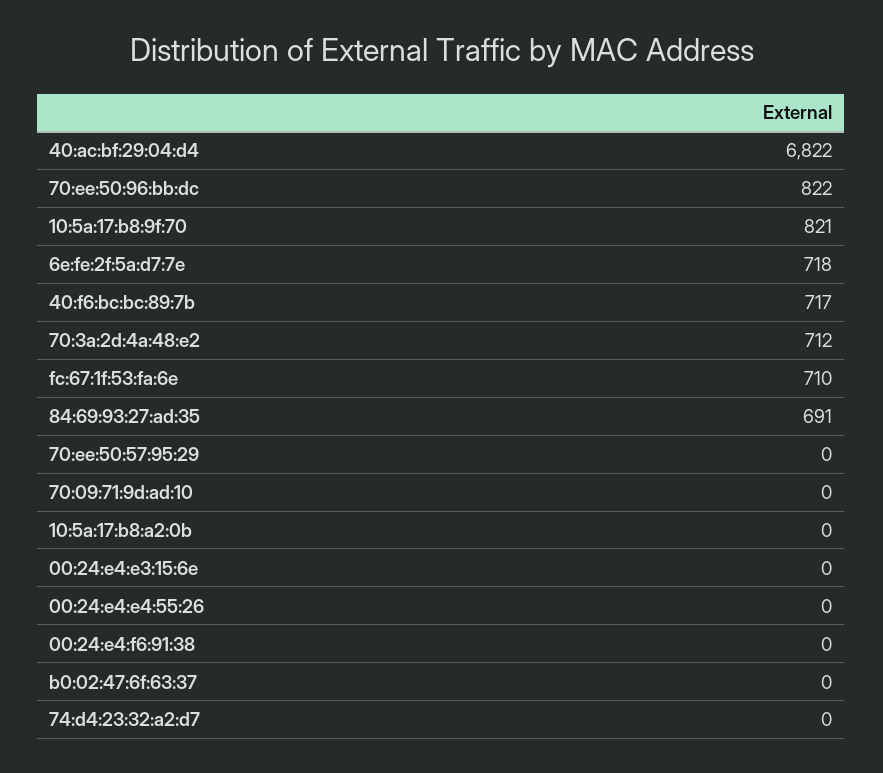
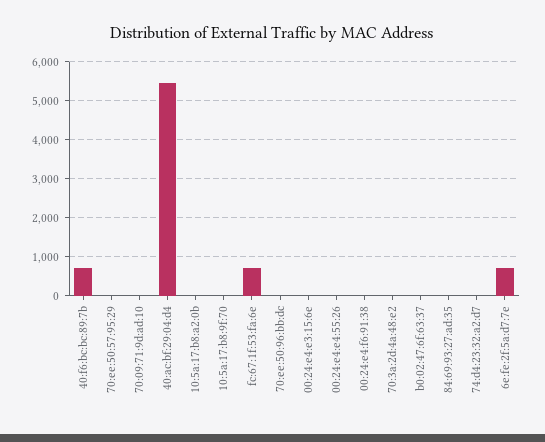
  {
-   "40:ac:bf:29:04:d4": 6822,
+   "40:ac:bf:29:04:d4": 5400,
-   "70:ee:50:96:bb:dc": 822,
+   "70:ee:50:96:bb:dc": 0,
-   "10:5a:17:b8:9f:70": 821,
+   "10:5a:17:b8:9f:70": 0,
    "6e:fe:2f:5a:d7:7e": 718,
    "40:f6:bc:bc:89:7b": 717,
-   "70:3a:2d:4a:48:e2": 712,
+   "70:3a:2d:4a:48:e2": 0,
    "fc:67:1f:53:fa:6e": 710,
-   "84:69:93:27:ad:35": 691,
+   "84:69:93:27:ad:35": 0,
    "70:ee:50:57:95:29": 0,
    "70:09:71:9d:ad:10": 0,
    "10:5a:17:b8:a2:0b": 0,
    "00:24:e4:e3:15:6e": 0,
    "00:24:e4:e4:55:26": 0,
    "00:24:e4:f6:91:38": 0,
    "b0:02:47:6f:63:37": 0,
    "74:d4:23:32:a2:d7": 0
  }

